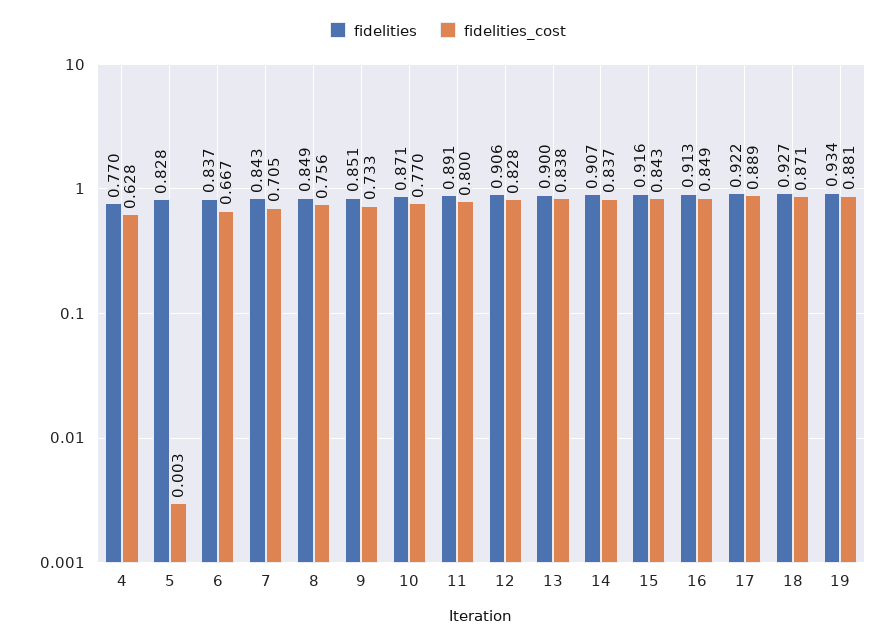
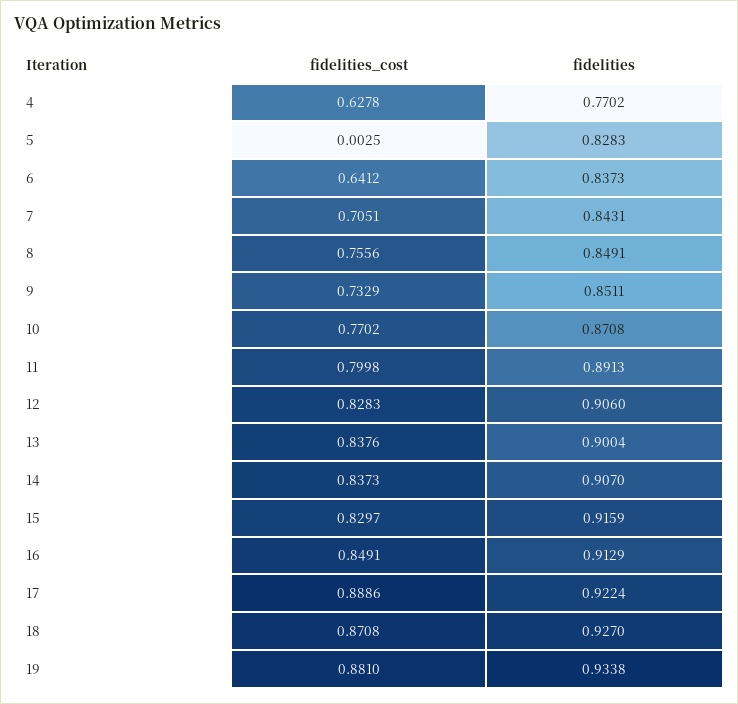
  {
    "fidelities": {
      "4": 0.7702,
      "5": 0.8283,
      "6": 0.8373,
      "7": 0.8431,
      "8": 0.8491,
      "9": 0.8511,
      "10": 0.8708,
      "11": 0.8913,
      "12": 0.906,
      "13": 0.9004,
      "14": 0.907,
      "15": 0.9159,
      "16": 0.9129,
      "17": 0.9224,
      "18": 0.927,
      "19": 0.9338
    },
    "fidelities_cost": {
      "4": 0.6278,
      "5": 0.0025,
-     "6": 0.667,
+     "6": 0.6412,
      "7": 0.7051,
      "8": 0.7556,
      "9": 0.7329,
      "10": 0.7702,
      "11": 0.7998,
      "12": 0.8283,
      "13": 0.8376,
      "14": 0.8373,
-     "15": 0.843,
+     "15": 0.8297,
      "16": 0.8491,
      "17": 0.8886,
      "18": 0.8708,
      "19": 0.881
    }
  }

